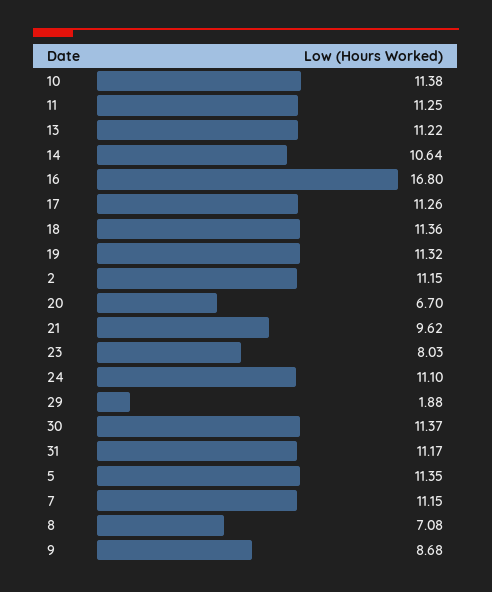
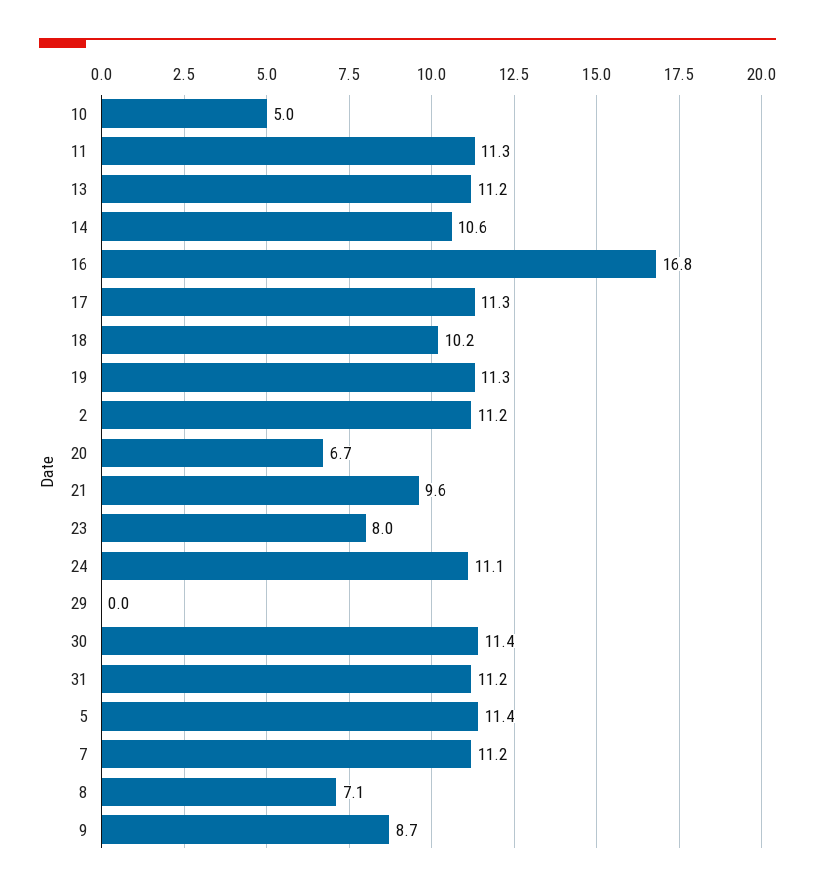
  {
-   "10": 11.38,
+   "10": 5,
    "11": 11.25,
    "13": 11.22,
    "14": 10.64,
    "16": 16.8,
    "17": 11.26,
-   "18": 11.36,
+   "18": 10.2,
    "19": 11.32,
    "2": 11.15,
    "20": 6.7,
    "21": 9.62,
    "23": 8.03,
    "24": 11.1,
-   "29": 1.88,
+   "29": 0,
    "30": 11.37,
    "31": 11.17,
    "5": 11.35,
    "7": 11.15,
    "8": 7.08,
    "9": 8.68
  }

